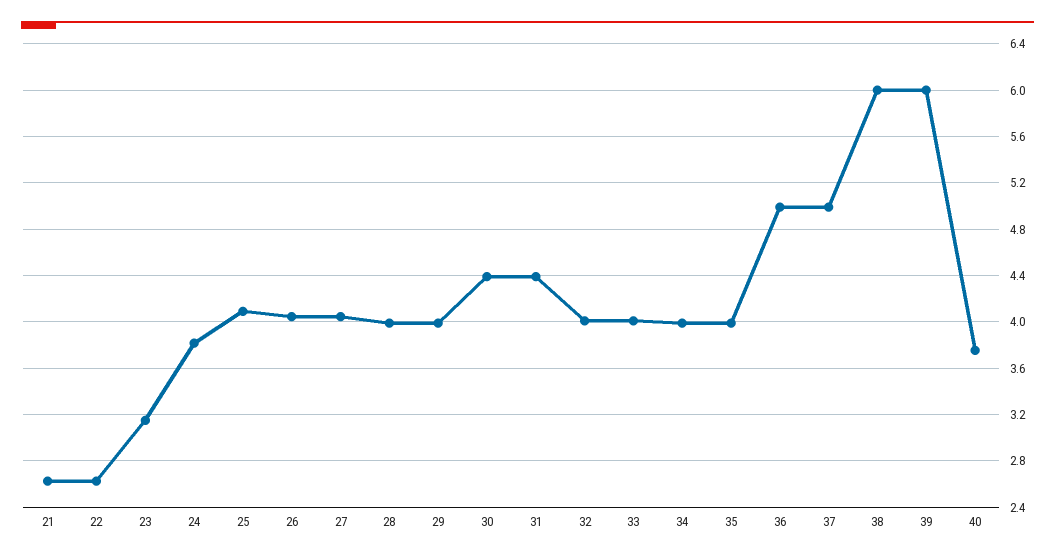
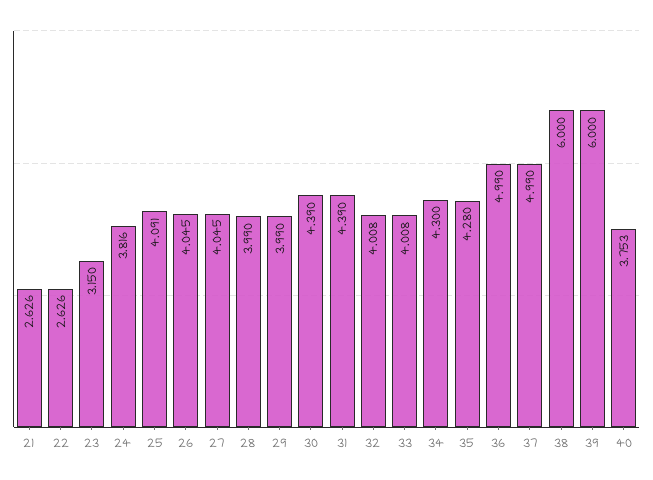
  {
    "21": 2.626,
    "22": 2.626,
    "23": 3.15,
    "24": 3.816,
    "25": 4.091,
    "26": 4.045,
    "27": 4.045,
    "28": 3.99,
    "29": 3.99,
    "30": 4.39,
    "31": 4.39,
    "32": 4.008,
    "33": 4.008,
-   "34": 4,
+   "34": 4.3,
-   "35": 4,
+   "35": 4.28,
    "36": 4.99,
    "37": 4.99,
    "38": 6,
    "39": 6,
    "40": 3.753
  }

